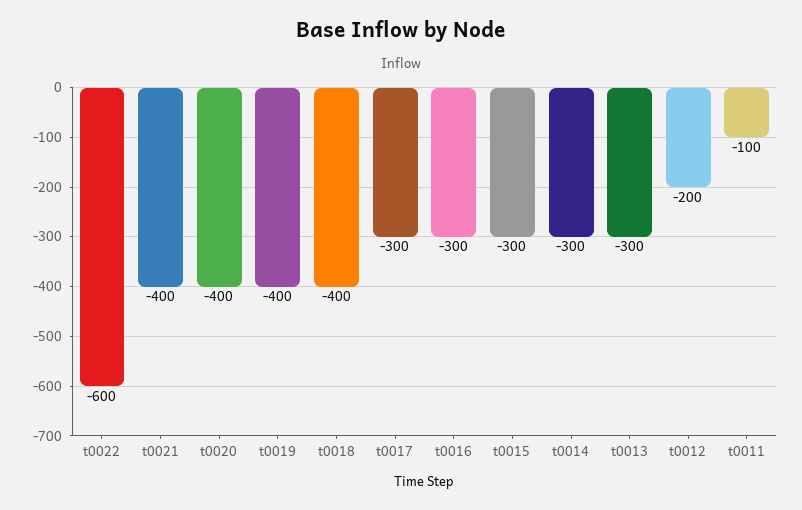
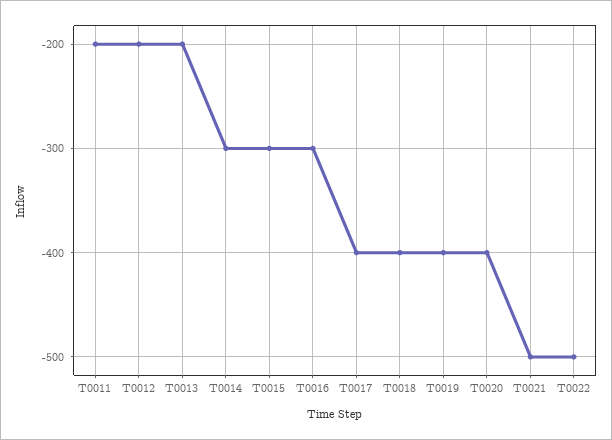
  {
-   "t0022": -600,
+   "t0022": -500,
-   "t0021": -400,
+   "t0021": -500,
    "t0020": -400,
    "t0019": -400,
    "t0018": -400,
-   "t0017": -300,
+   "t0017": -400,
    "t0016": -300,
    "t0015": -300,
    "t0014": -300,
-   "t0013": -300,
+   "t0013": -200,
    "t0012": -200,
-   "t0011": -100
+   "t0011": -200
  }

